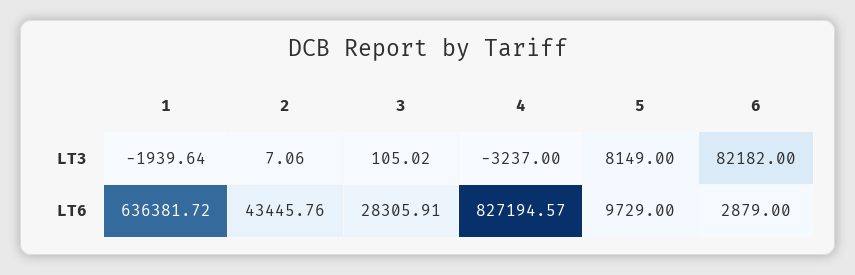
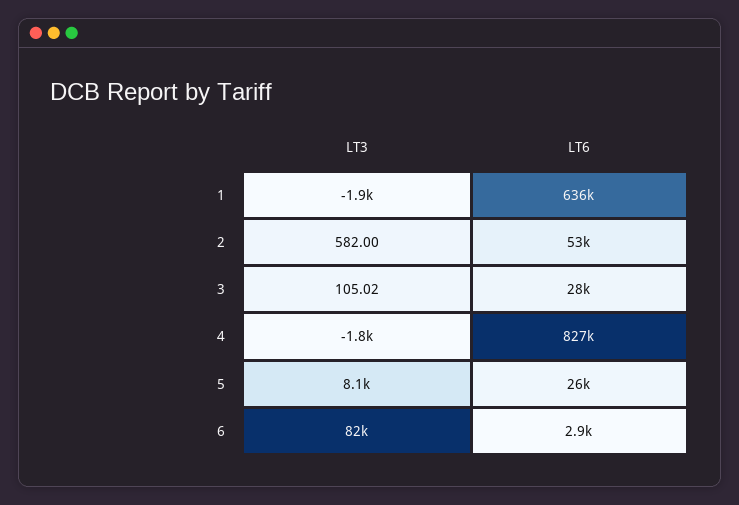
  {
    "1": {
      "LT3": -1939.64,
      "LT6": 636381.72
    },
    "2": {
-     "LT3": 7.06,
+     "LT3": 582,
-     "LT6": 43445.76
+     "LT6": 53000
    },
    "3": {
      "LT3": 105.02,
      "LT6": 28305.91
    },
    "4": {
-     "LT3": -3237,
+     "LT3": -1800,
      "LT6": 827194.57
    },
    "5": {
      "LT3": 8149,
-     "LT6": 9729
+     "LT6": 26000
    },
    "6": {
      "LT3": 82182,
      "LT6": 2879
    }
  }

